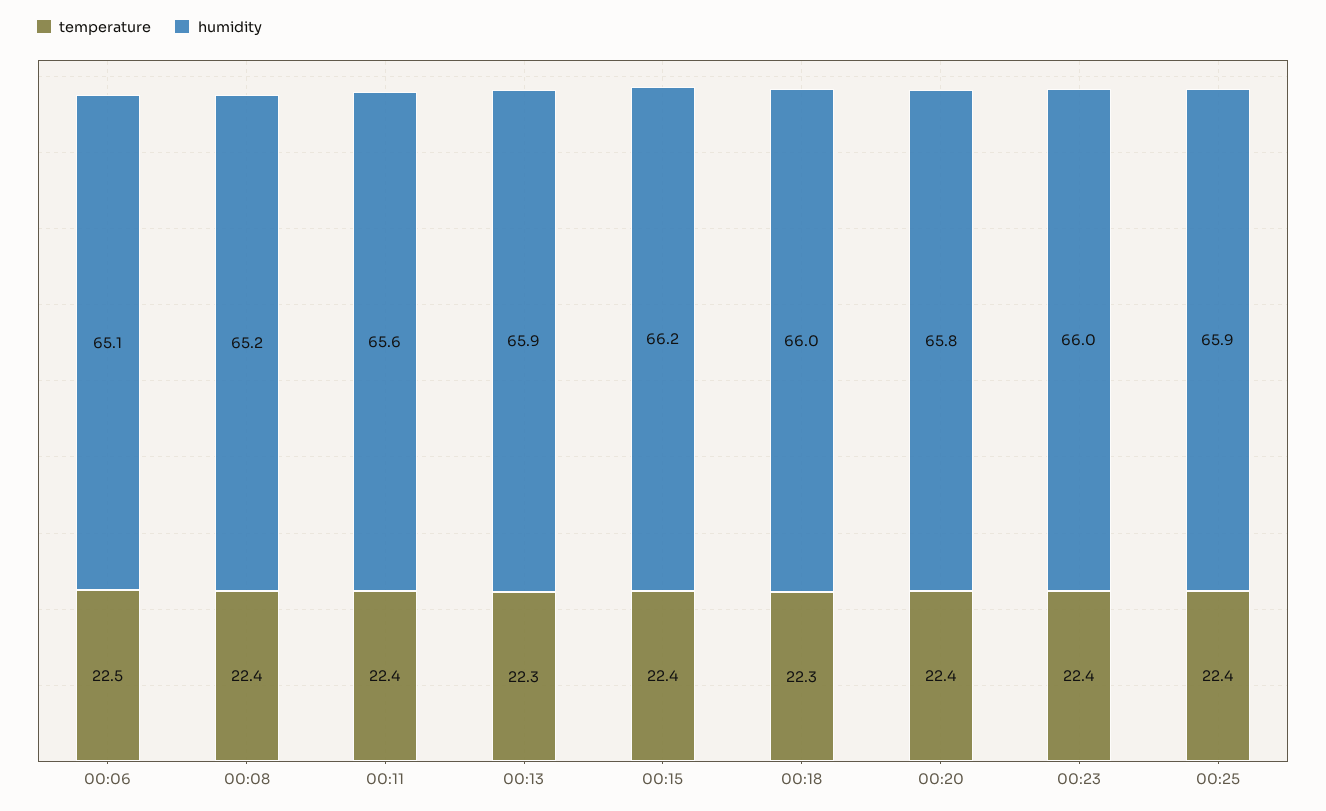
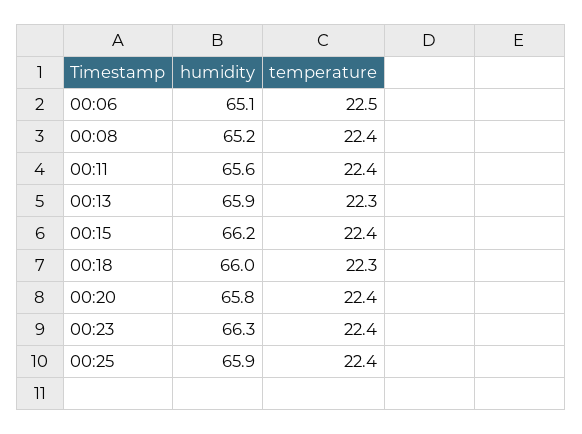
  {
    "temperature": {
      "00:06": 22.5,
      "00:08": 22.4,
      "00:11": 22.4,
      "00:13": 22.3,
      "00:15": 22.4,
      "00:18": 22.3,
      "00:20": 22.4,
      "00:23": 22.4,
      "00:25": 22.4
    },
    "humidity": {
      "00:06": 65.1,
      "00:08": 65.2,
      "00:11": 65.6,
      "00:13": 65.9,
      "00:15": 66.2,
      "00:18": 66,
      "00:20": 65.8,
-     "00:23": 66,
+     "00:23": 66.3,
      "00:25": 65.9
    }
  }

